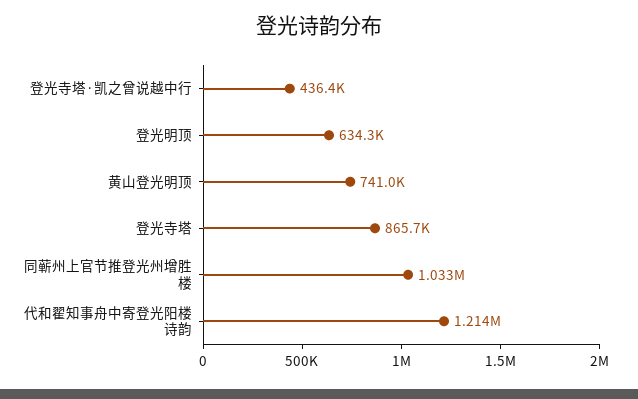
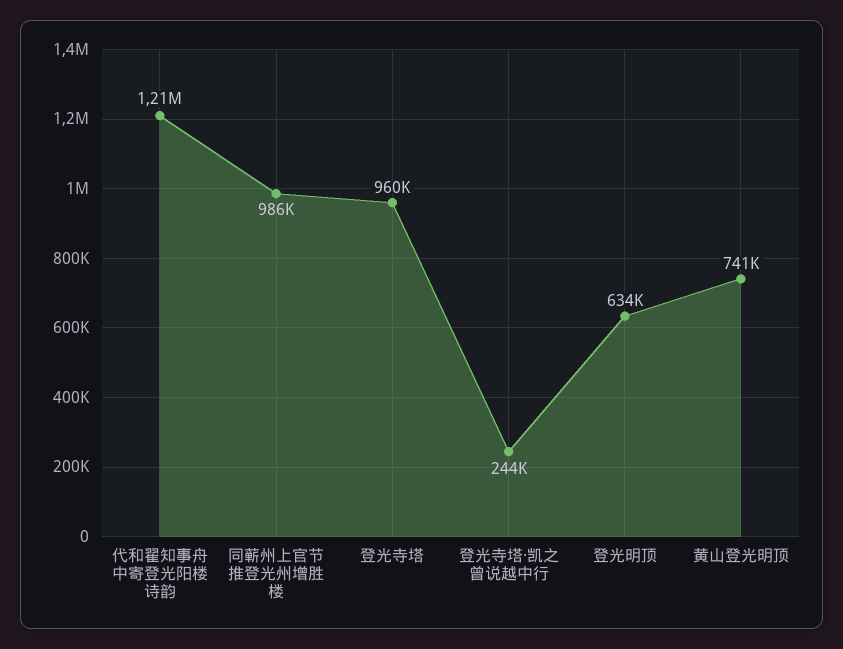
  {
-   "登光寺塔·凯之曾说越中行": 436400,
+   "登光寺塔·凯之曾说越中行": 244000,
    "登光明顶": 634300,
    "黄山登光明顶": 741000,
-   "登光寺塔": 865700,
+   "登光寺塔": 960000,
-   "同蕲州上官节推登光州增胜楼": 1033000,
+   "同蕲州上官节推登光州增胜楼": 986000,
    "代和翟知事舟中寄登光阳楼诗韵": 1214000
  }

